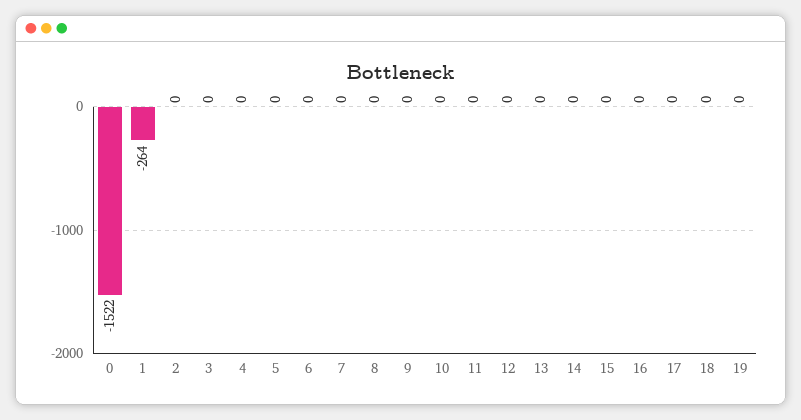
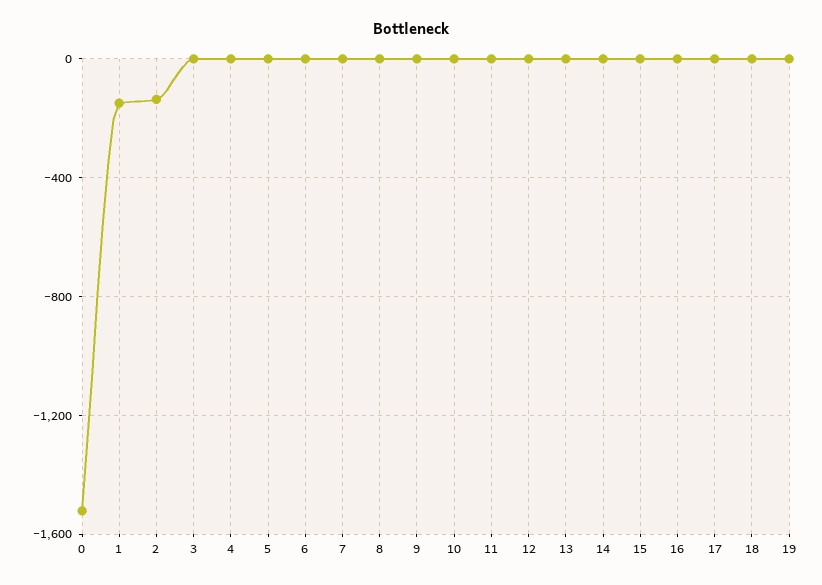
  {
    "0": -1522,
-   "1": -264,
+   "1": -150,
-   "2": 0,
+   "2": -150,
    "3": 0,
    "4": 0,
    "5": 0,
    "6": 0,
    "7": 0,
    "8": 0,
    "9": 0,
    "10": 0,
    "11": 0,
    "12": 0,
    "13": 0,
    "14": 0,
    "15": 0,
    "16": 0,
    "17": 0,
    "18": 0,
    "19": 0
  }

